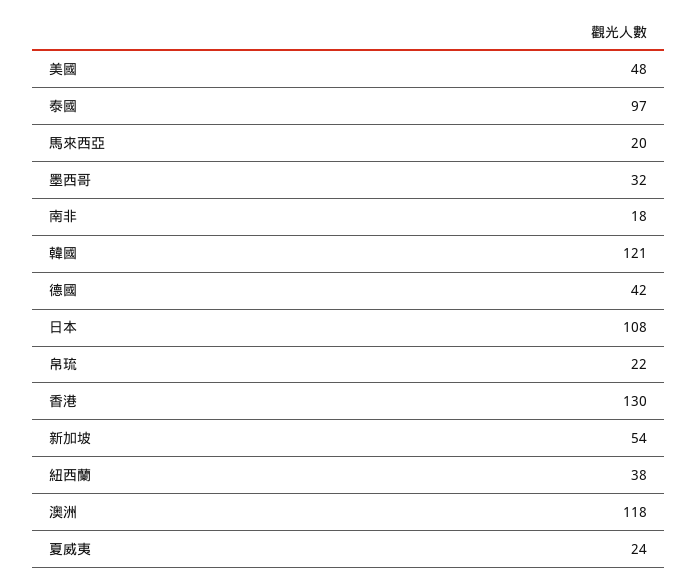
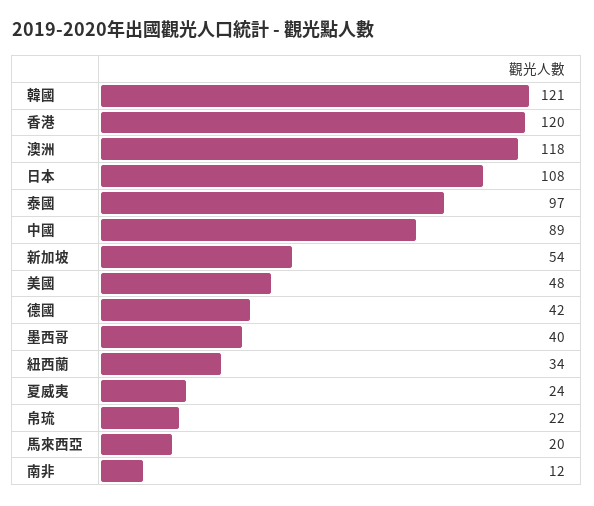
  {
    "美國": 48,
    "泰國": 97,
    "馬來西亞": 20,
-   "墨西哥": 32,
+   "墨西哥": 40,
-   "南非": 18,
+   "南非": 12,
    "韓國": 121,
    "德國": 42,
    "日本": 108,
    "帛琉": 22,
-   "香港": 130,
+   "香港": 120,
    "新加坡": 54,
-   "紐西蘭": 38,
+   "紐西蘭": 34,
    "澳洲": 118,
-   "夏威夷": 24
+   "夏威夷": 24,
+   "中國": 89
  }

